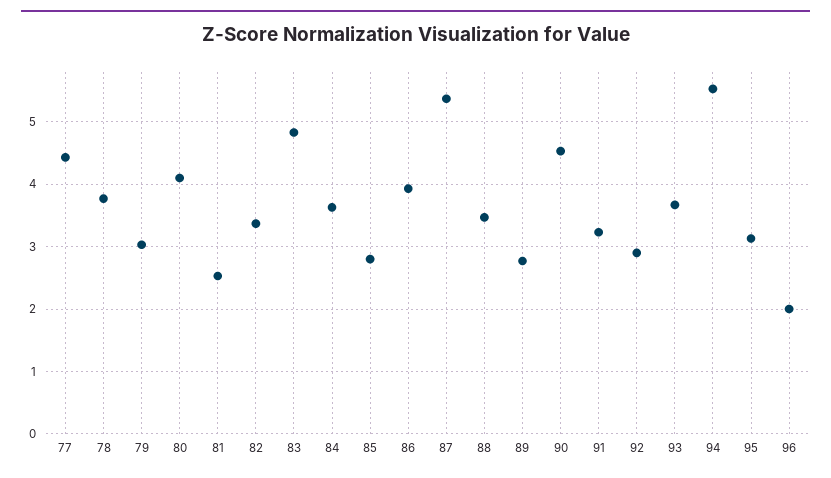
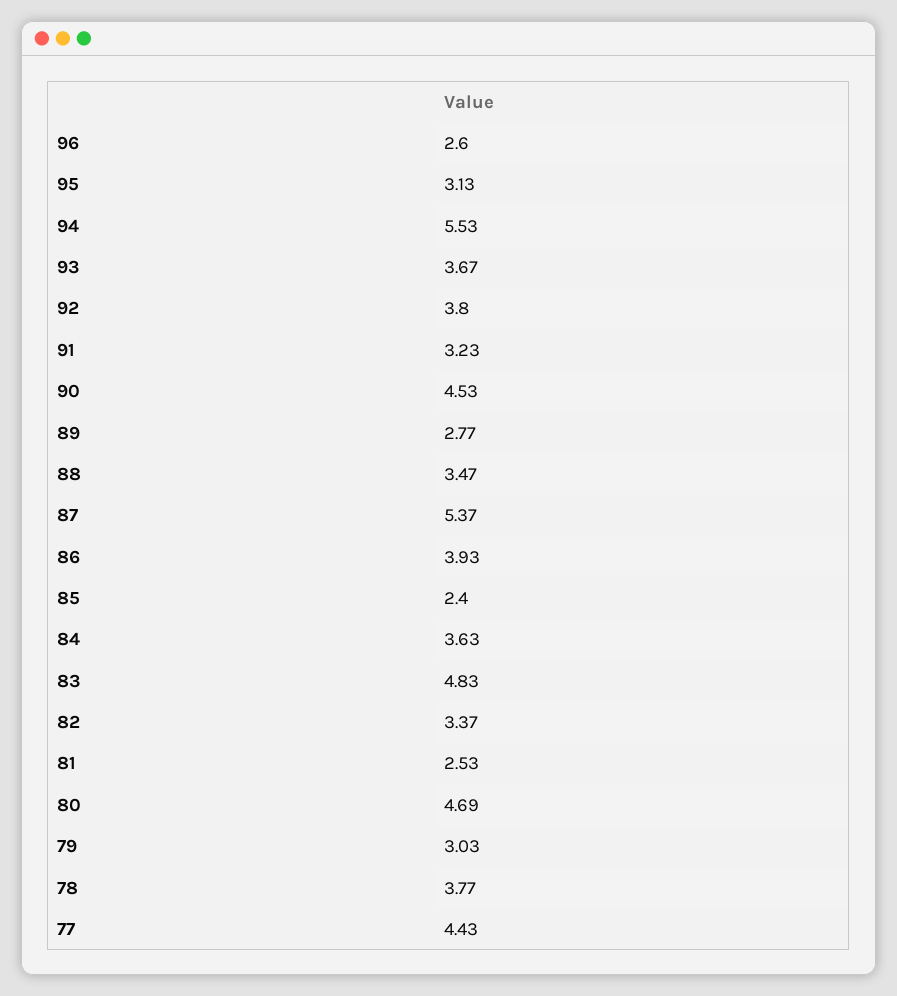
  {
    "77": 4.43,
    "78": 3.77,
    "79": 3.03,
-   "80": 4.1,
+   "80": 4.69,
    "81": 2.53,
    "82": 3.37,
    "83": 4.83,
    "84": 3.63,
-   "85": 2.8,
+   "85": 2.4,
    "86": 3.93,
    "87": 5.37,
    "88": 3.47,
    "89": 2.77,
    "90": 4.53,
    "91": 3.23,
-   "92": 2.9,
+   "92": 3.8,
    "93": 3.67,
    "94": 5.53,
    "95": 3.13,
-   "96": 2
+   "96": 2.6
  }

